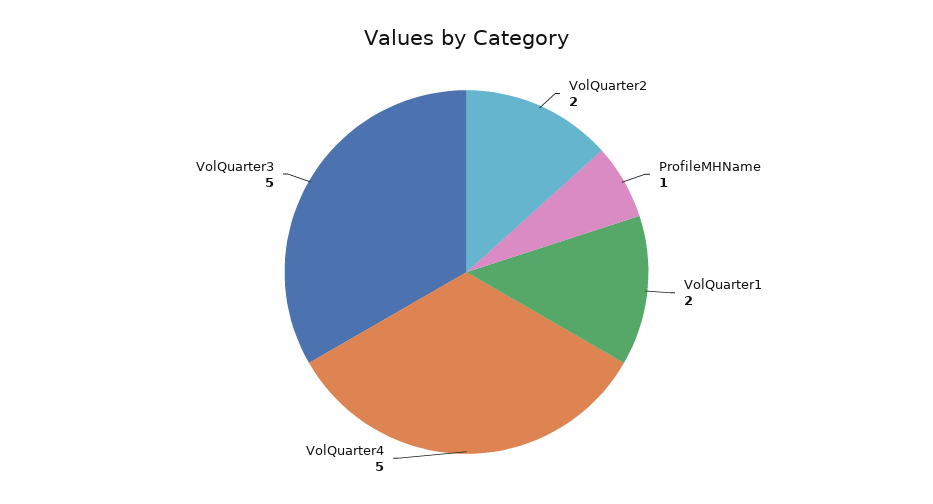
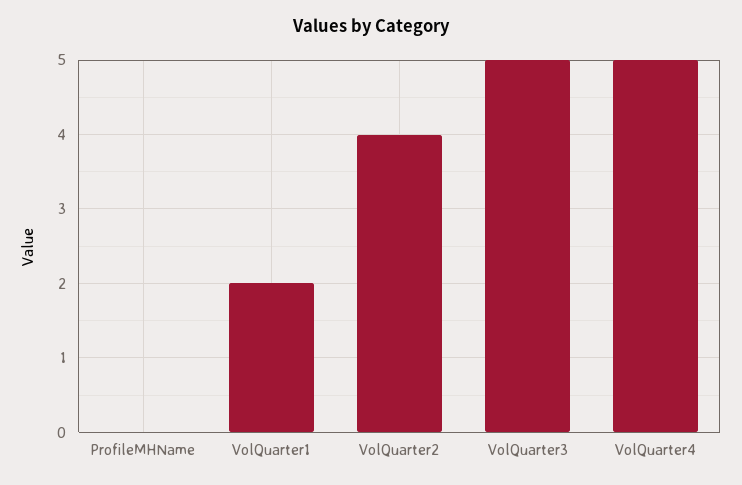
  {
-   "VolQuarter2": 2,
+   "VolQuarter2": 4,
-   "ProfileMHName": 1,
+   "ProfileMHName": 0,
    "VolQuarter1": 2,
    "VolQuarter4": 5,
    "VolQuarter3": 5
  }

